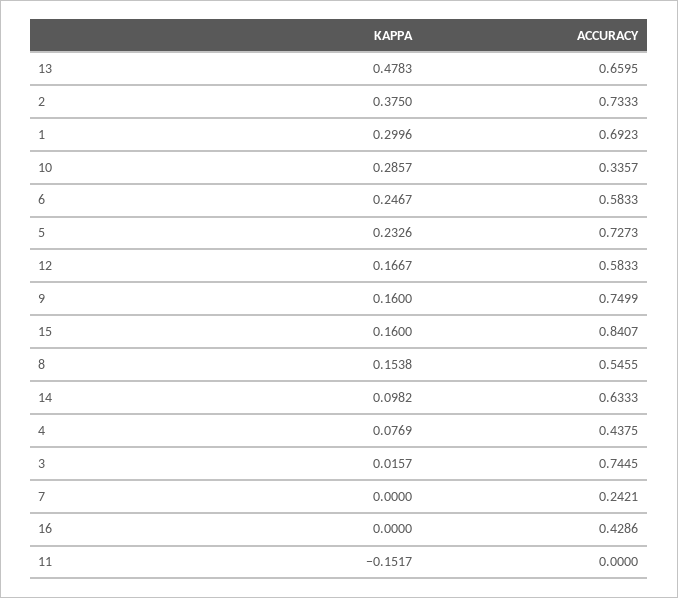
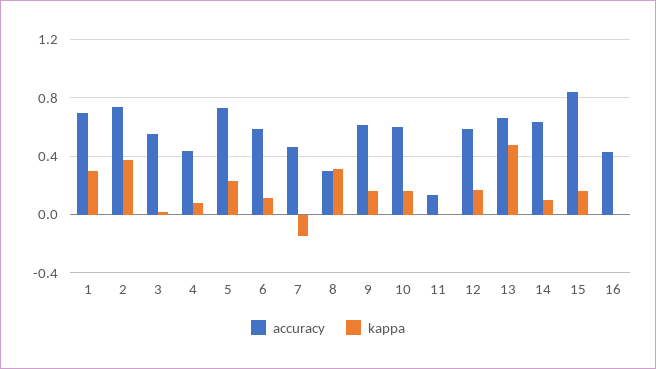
  {
    "KAPPA": {
      "13": 0.4783,
      "2": 0.375,
      "1": 0.2996,
-     "10": 0.2857,
+     "10": 0.15,
-     "6": 0.2467,
+     "6": 0.1,
      "5": 0.2326,
      "12": 0.1667,
      "9": 0.16,
      "15": 0.16,
-     "8": 0.1538,
+     "8": 0.3,
      "14": 0.0982,
      "4": 0.0769,
      "3": 0.0157,
-     "7": 0,
+     "7": -0.15,
      "16": 0,
-     "11": -0.1517
+     "11": 0
    },
    "ACCURACY": {
      "13": 0.6595,
      "2": 0.7333,
      "1": 0.6923,
-     "10": 0.3357,
+     "10": 0.6,
      "6": 0.5833,
      "5": 0.7273,
      "12": 0.5833,
-     "9": 0.7499,
+     "9": 0.6,
      "15": 0.8407,
-     "8": 0.5455,
+     "8": 0.3,
      "14": 0.6333,
      "4": 0.4375,
-     "3": 0.7445,
+     "3": 0.55,
-     "7": 0.2421,
+     "7": 0.45,
      "16": 0.4286,
-     "11": 0
+     "11": 0.15
    }
  }

